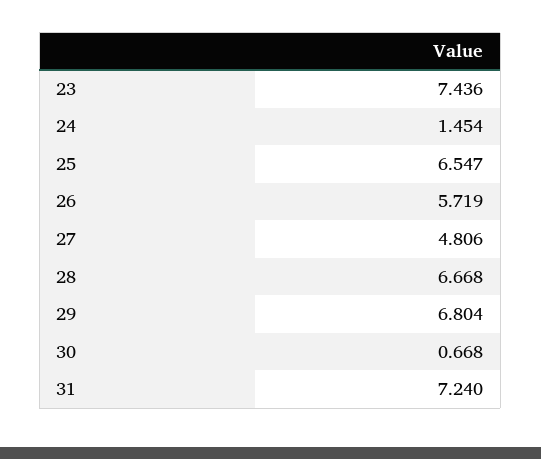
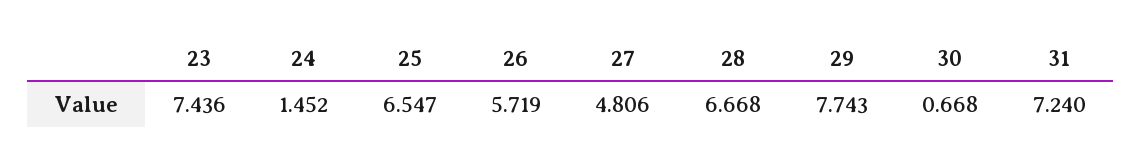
  {
    "23": 7.436,
-   "24": 1.454,
+   "24": 1.452,
    "25": 6.547,
    "26": 5.719,
    "27": 4.806,
    "28": 6.668,
-   "29": 6.804,
+   "29": 7.743,
    "30": 0.668,
    "31": 7.24
  }

